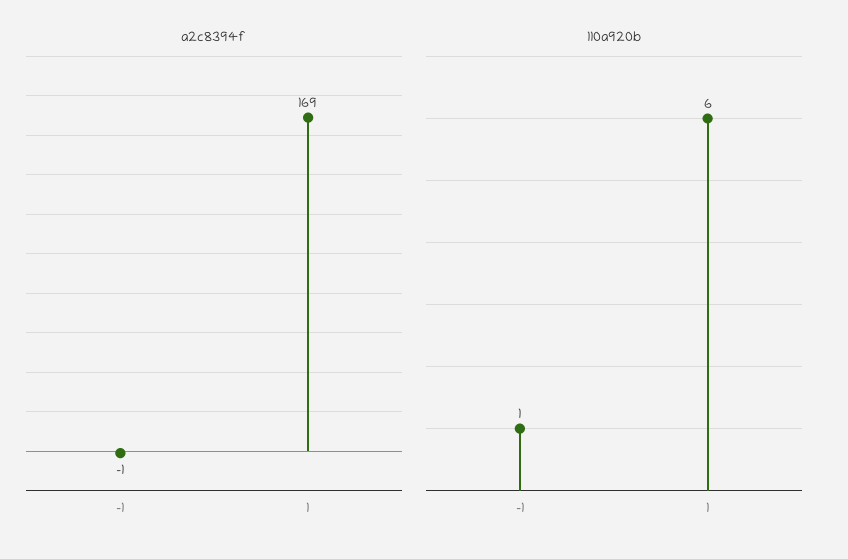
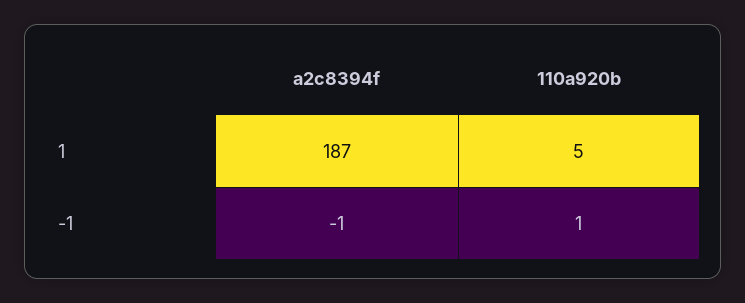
  {
    "a2c8394f": {
      "-1": -1,
-     "1": 169
+     "1": 187
    },
    "110a920b": {
      "-1": 1,
-     "1": 6
+     "1": 5
    }
  }

